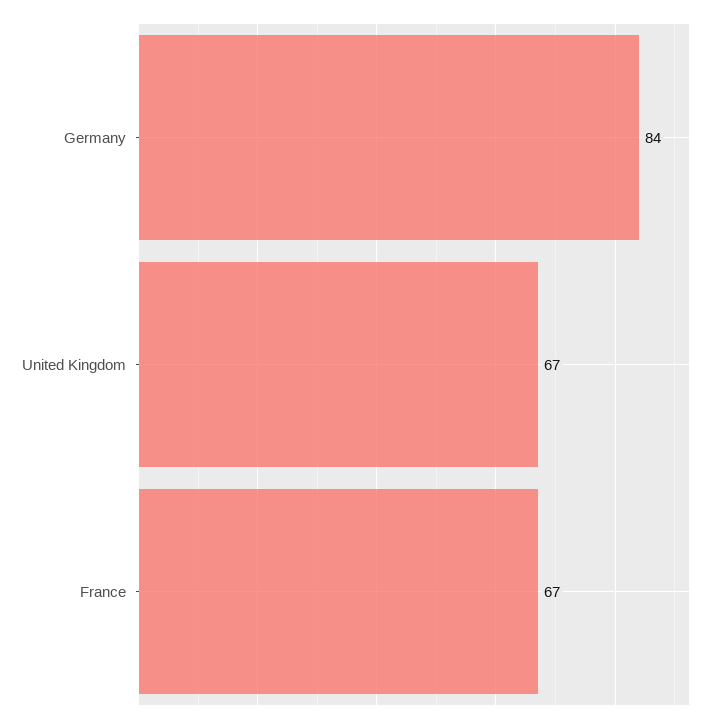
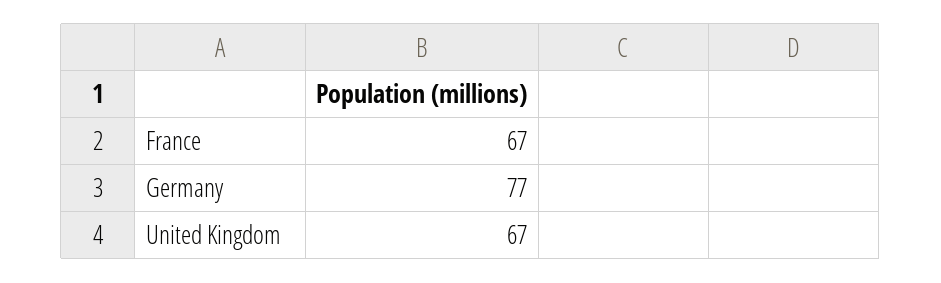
  {
-   "Germany": 84,
+   "Germany": 77,
    "United Kingdom": 67,
    "France": 67
  }

